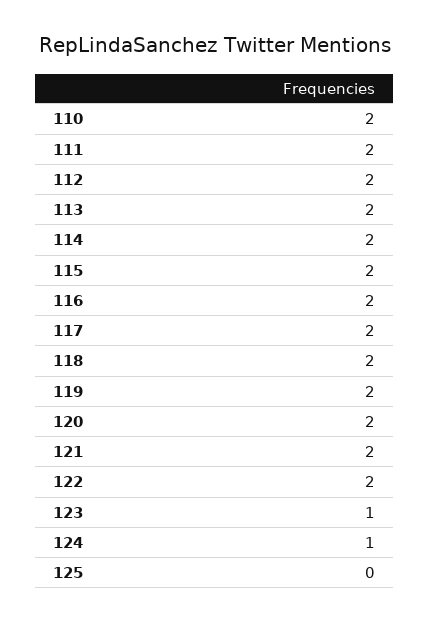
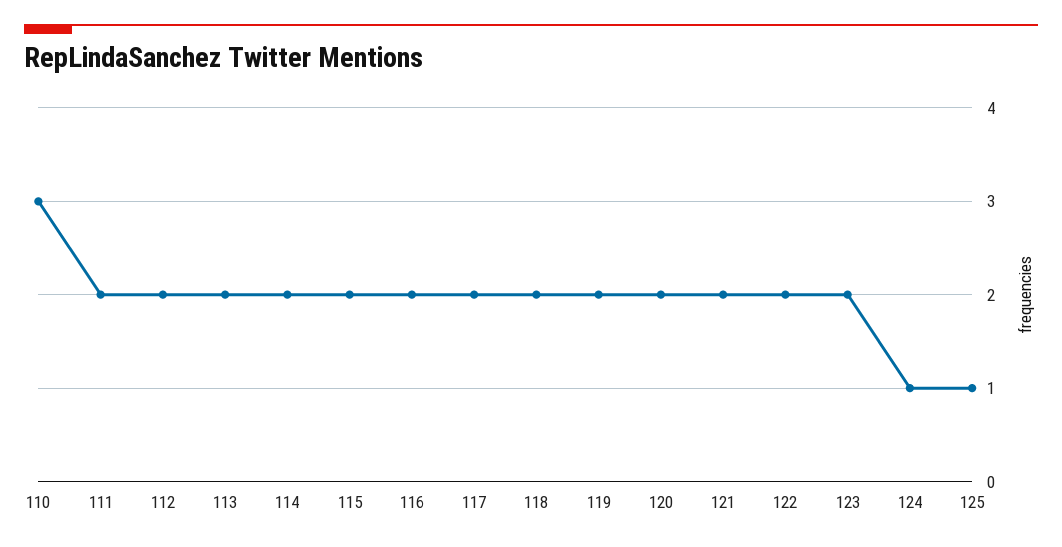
  {
-   "110": 2,
+   "110": 3,
    "111": 2,
    "112": 2,
    "113": 2,
    "114": 2,
    "115": 2,
    "116": 2,
    "117": 2,
    "118": 2,
    "119": 2,
    "120": 2,
    "121": 2,
    "122": 2,
-   "123": 1,
+   "123": 2,
    "124": 1,
-   "125": 0
+   "125": 1
  }

